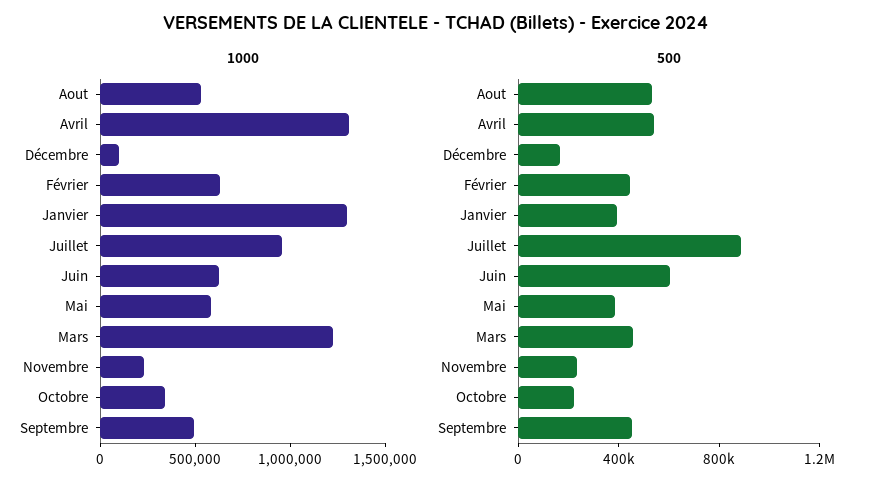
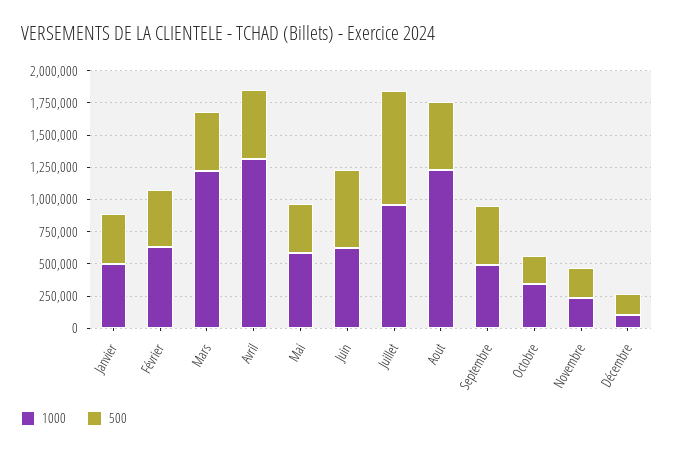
  {
    "1000": {
-     "Aout": 500000,
+     "Aout": 1250000,
      "Avril": 1300000,
      "Décembre": 100000,
      "Février": 600000,
-     "Janvier": 1300000,
+     "Janvier": 500000,
      "Juillet": 1000000,
      "Juin": 600000,
      "Mai": 600000,
      "Mars": 1200000,
      "Novembre": 200000,
      "Octobre": 300000,
      "Septembre": 500000
    },
    "500": {
      "Aout": 500000,
      "Avril": 500000,
      "Décembre": 200000,
      "Février": 400000,
      "Janvier": 400000,
      "Juillet": 900000,
      "Juin": 600000,
      "Mai": 400000,
      "Mars": 500000,
      "Novembre": 200000,
      "Octobre": 200000,
      "Septembre": 500000
    }
  }

